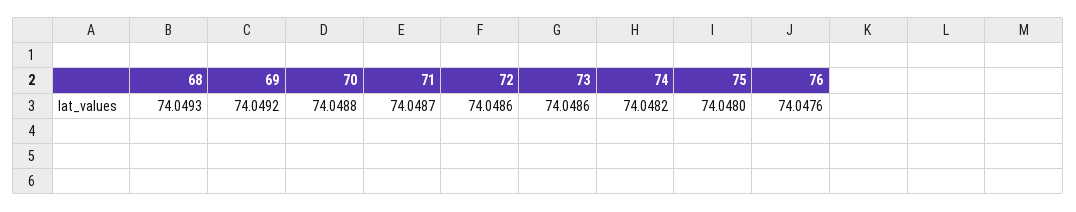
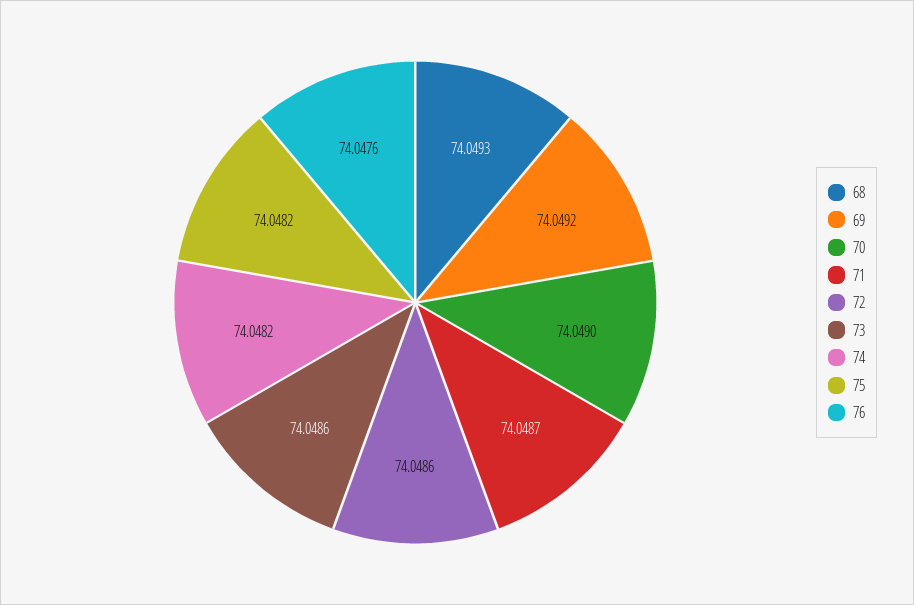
  {
    "68": 74.0493,
    "69": 74.0492,
-   "70": 74.0488,
+   "70": 74.049,
    "71": 74.0487,
    "72": 74.0486,
    "73": 74.0486,
    "74": 74.0482,
-   "75": 74.048,
+   "75": 74.0482,
    "76": 74.0476
  }

